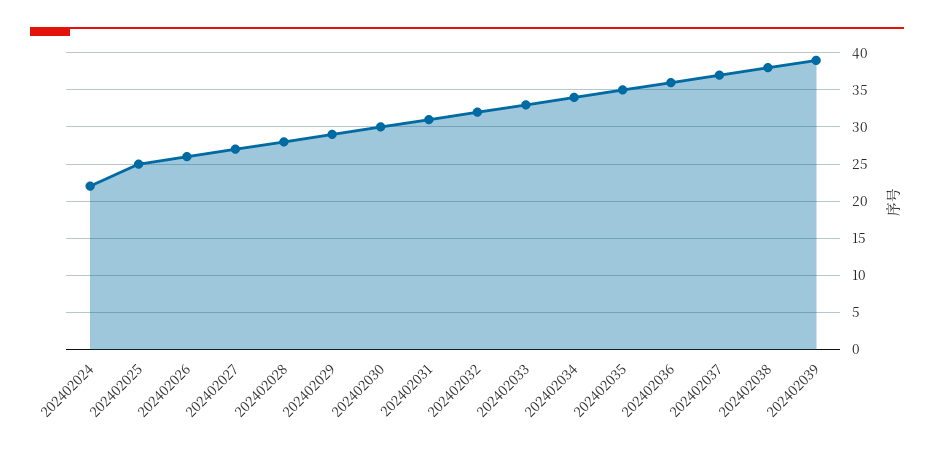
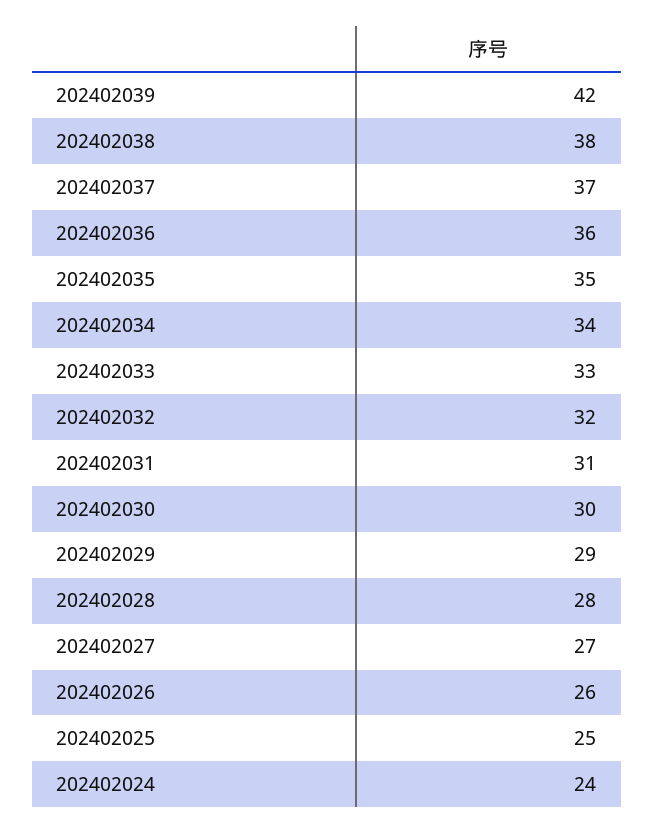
  {
-   "202402024": 22,
+   "202402024": 24,
    "202402025": 25,
    "202402026": 26,
    "202402027": 27,
    "202402028": 28,
    "202402029": 29,
    "202402030": 30,
    "202402031": 31,
    "202402032": 32,
    "202402033": 33,
    "202402034": 34,
    "202402035": 35,
    "202402036": 36,
    "202402037": 37,
    "202402038": 38,
-   "202402039": 39
+   "202402039": 42
  }

